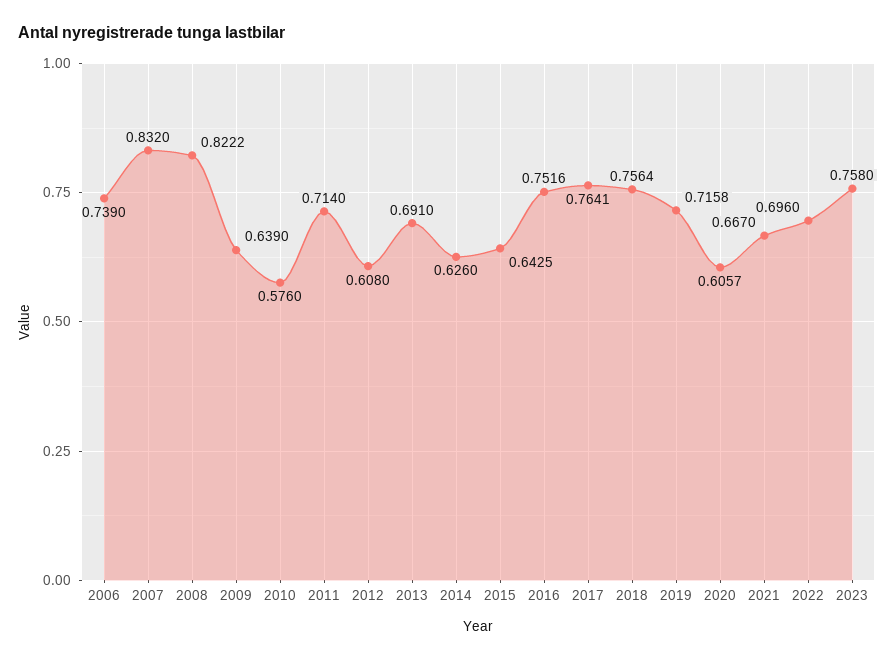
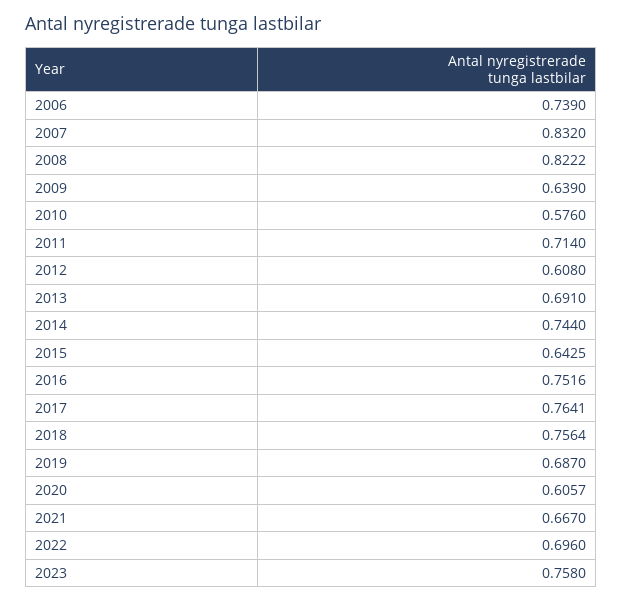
  {
    "2006": 0.739,
    "2007": 0.832,
    "2008": 0.8222,
    "2009": 0.639,
    "2010": 0.576,
    "2011": 0.714,
    "2012": 0.608,
    "2013": 0.691,
-   "2014": 0.626,
+   "2014": 0.744,
    "2015": 0.6425,
    "2016": 0.7516,
    "2017": 0.7641,
    "2018": 0.7564,
-   "2019": 0.7158,
+   "2019": 0.687,
    "2020": 0.6057,
    "2021": 0.667,
    "2022": 0.696,
    "2023": 0.758
  }

